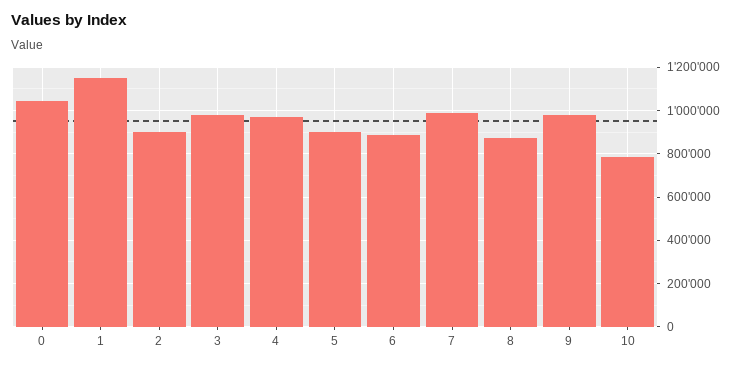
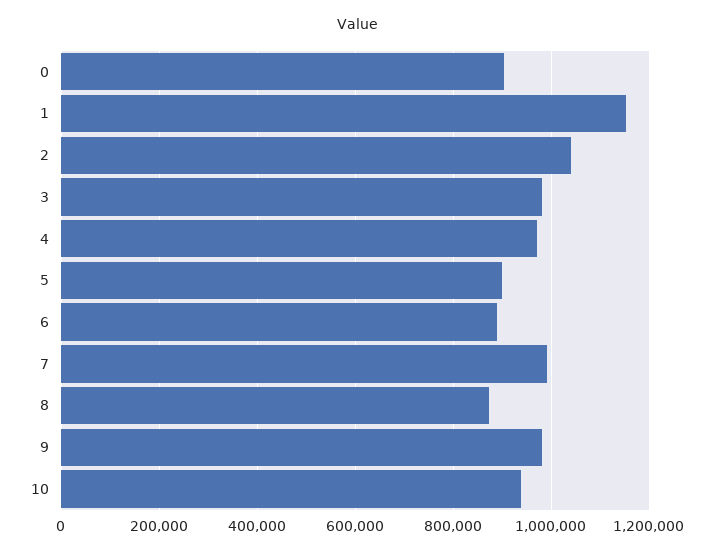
  {
-   "0": 1050000,
+   "0": 900000,
    "1": 1160000,
-   "2": 900000,
+   "2": 1040000,
    "3": 980000,
    "4": 980000,
    "5": 900000,
    "6": 880000,
    "7": 1000000,
    "8": 880000,
    "9": 980000,
-   "10": 800000
+   "10": 940000
  }

